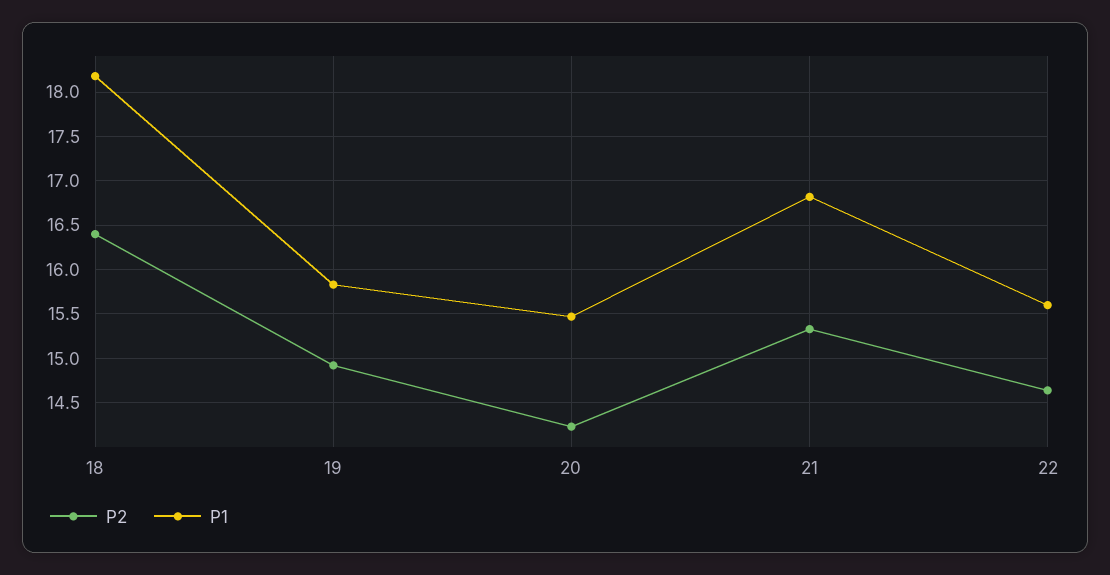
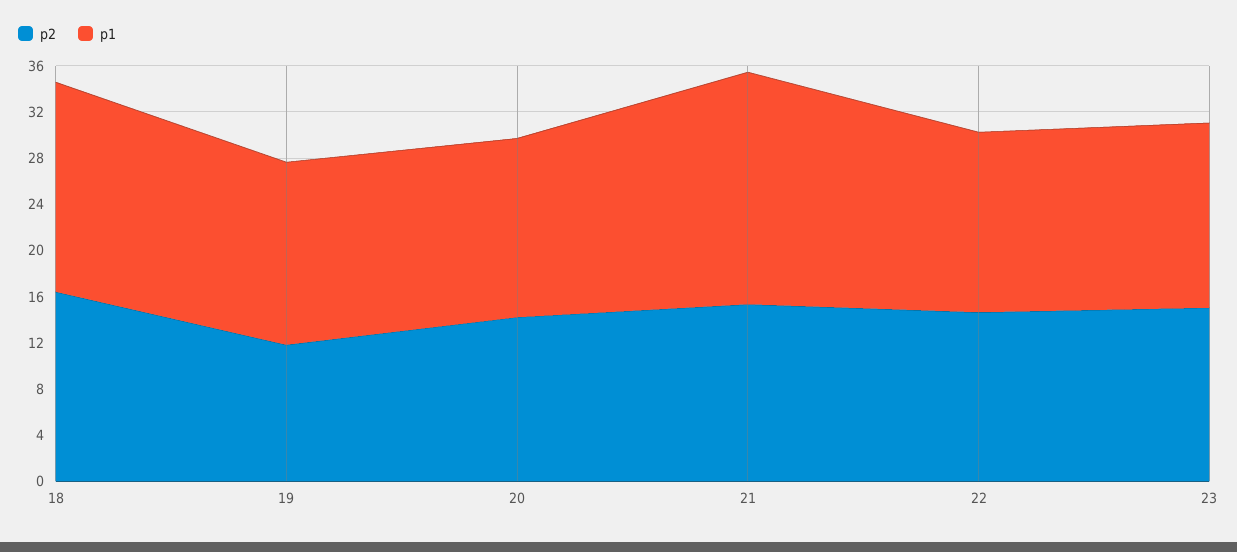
  {
    "P2": {
      "18": 16.4,
-     "19": 14.9,
+     "19": 12,
      "20": 14.2,
      "21": 15.3,
-     "22": 14.6
+     "22": 14.6,
+     "23": 15
    },
    "P1": {
      "18": 18.2,
      "19": 15.8,
      "20": 15.5,
-     "21": 16.8,
+     "21": 20,
-     "22": 15.6
+     "22": 15.6,
+     "23": 16
    }
  }

